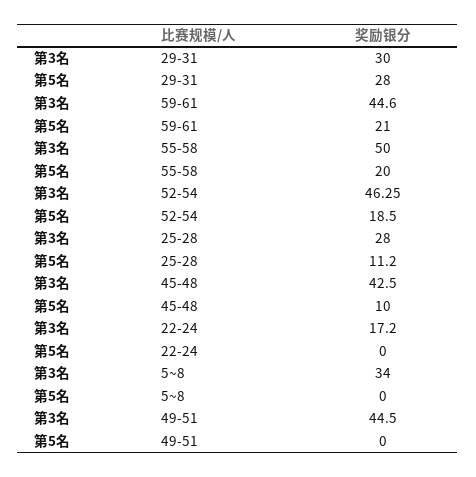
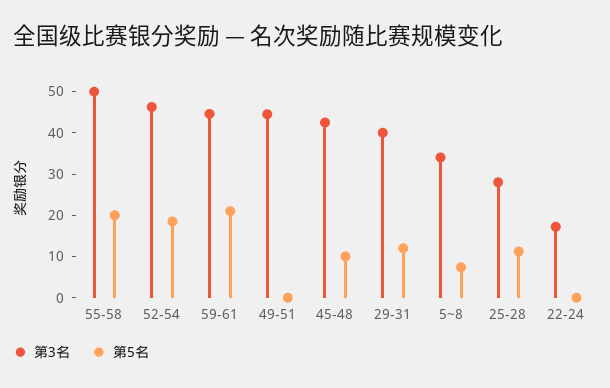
  {
    "第3名": {
-     "29-31": 30,
+     "29-31": 40,
      "59-61": 44.6,
      "55-58": 50,
      "52-54": 46.25,
      "25-28": 28,
      "45-48": 42.5,
      "22-24": 17.2,
      "5~8": 34,
      "49-51": 44.5
    },
    "第5名": {
-     "29-31": 28,
+     "29-31": 12,
      "59-61": 21,
      "55-58": 20,
      "52-54": 18.5,
      "25-28": 11.2,
      "45-48": 10,
      "22-24": 0,
-     "5~8": 0,
+     "5~8": 8,
      "49-51": 0
    }
  }

